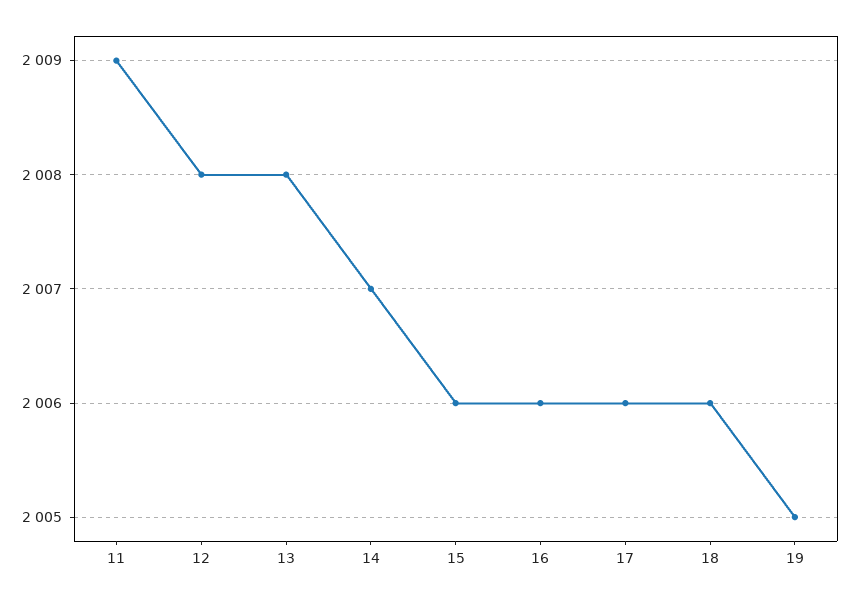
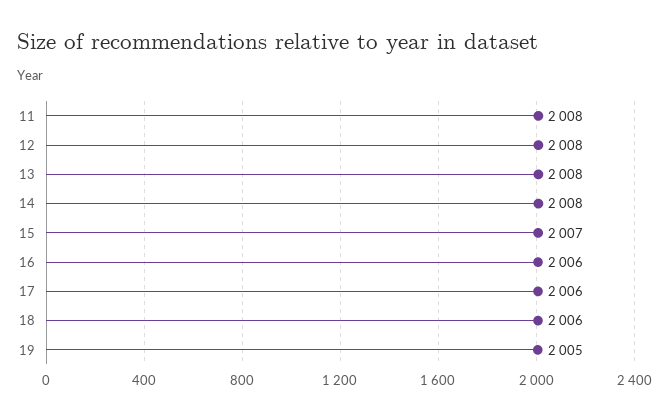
  {
-   "11": 2009,
+   "11": 2008,
    "12": 2008,
    "13": 2008,
-   "14": 2007,
+   "14": 2008,
-   "15": 2006,
+   "15": 2007,
    "16": 2006,
    "17": 2006,
    "18": 2006,
    "19": 2005
  }

